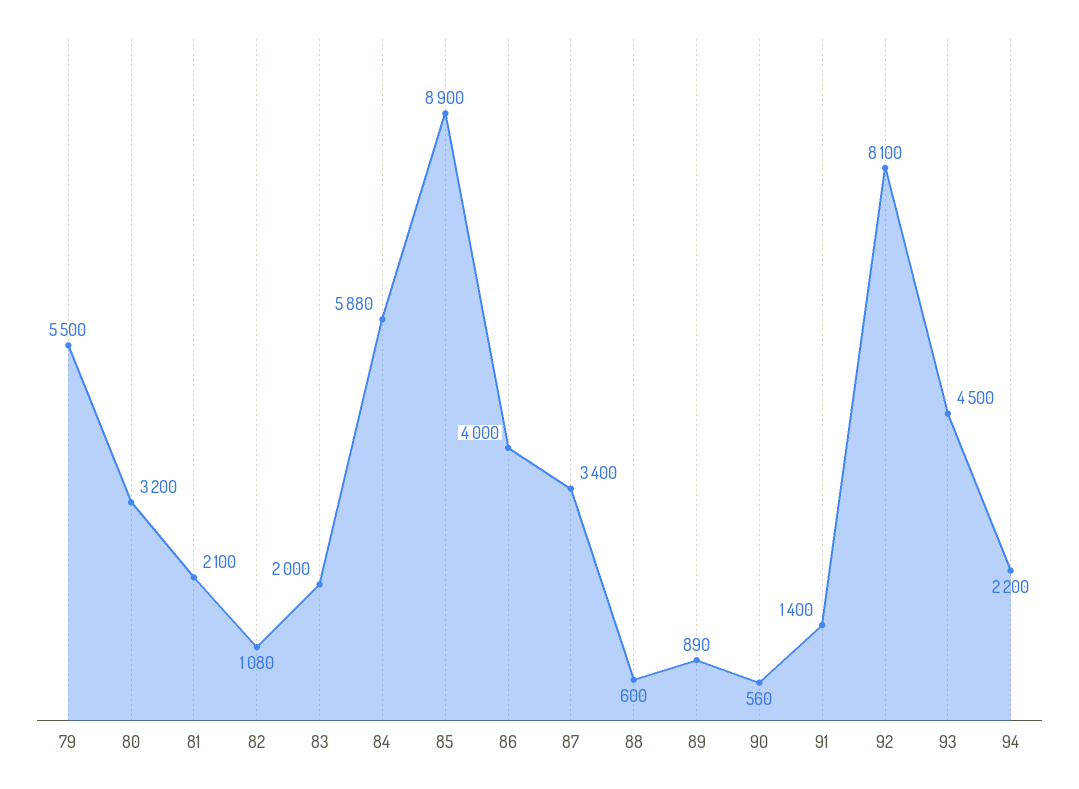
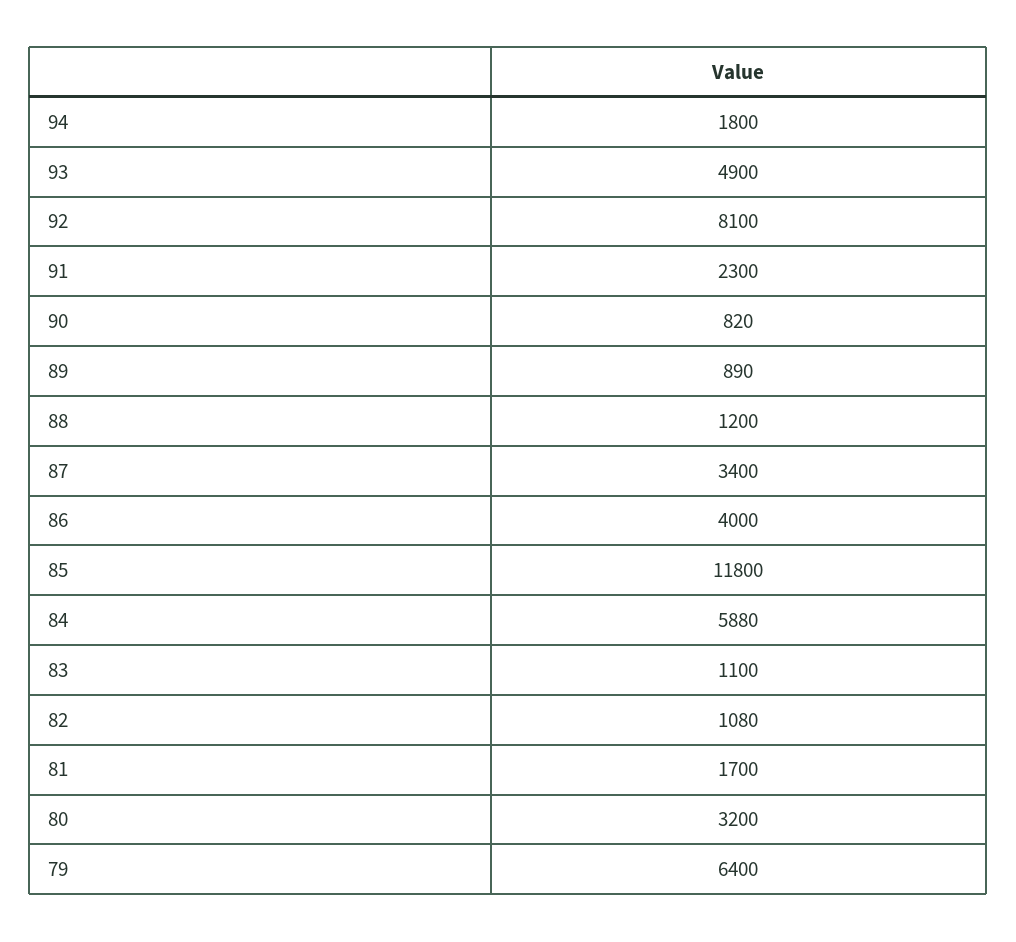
  {
-   "79": 5500,
+   "79": 6400,
    "80": 3200,
-   "81": 2100,
+   "81": 1700,
    "82": 1080,
-   "83": 2000,
+   "83": 1100,
    "84": 5880,
-   "85": 8900,
+   "85": 11800,
    "86": 4000,
    "87": 3400,
-   "88": 600,
+   "88": 1200,
    "89": 890,
-   "90": 560,
+   "90": 820,
-   "91": 1400,
+   "91": 2300,
    "92": 8100,
-   "93": 4500,
+   "93": 4900,
-   "94": 2200
+   "94": 1800
  }

